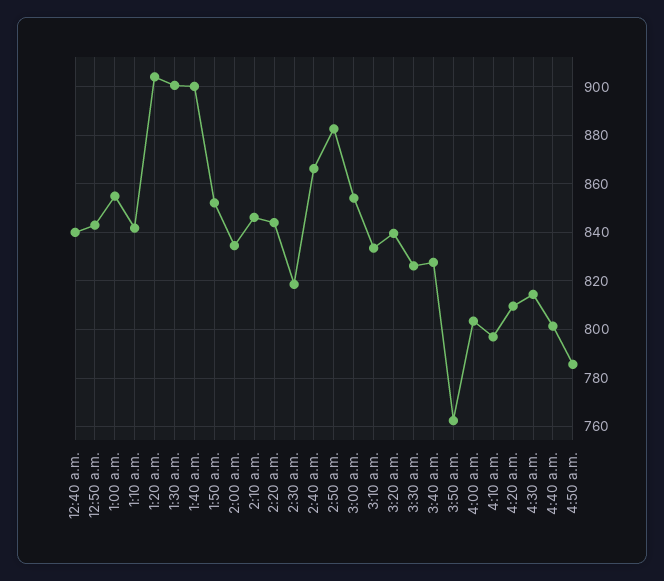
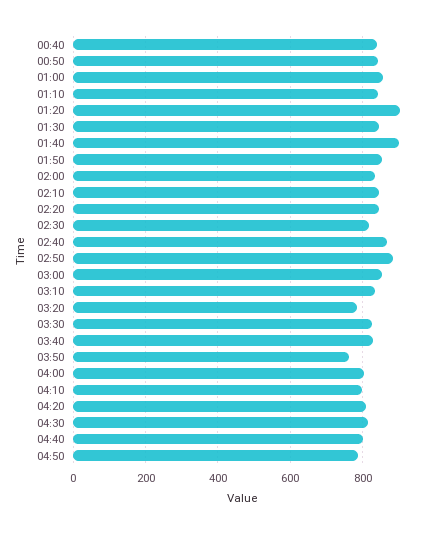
  {
    "12:40 a.m.": 840,
    "12:50 a.m.": 842.5,
    "1:00 a.m.": 855,
    "1:10 a.m.": 842.5,
    "1:20 a.m.": 905,
-   "1:30 a.m.": 900,
+   "1:30 a.m.": 840,
    "1:40 a.m.": 900,
    "1:50 a.m.": 852.5,
    "2:00 a.m.": 835,
    "2:10 a.m.": 845,
    "2:20 a.m.": 845,
    "2:30 a.m.": 817.5,
    "2:40 a.m.": 865,
    "2:50 a.m.": 882.5,
    "3:00 a.m.": 855,
    "3:10 a.m.": 832.5,
-   "3:20 a.m.": 840,
+   "3:20 a.m.": 780,
    "3:30 a.m.": 825,
    "3:40 a.m.": 827.5,
    "3:50 a.m.": 762.5,
    "4:00 a.m.": 802.5,
    "4:10 a.m.": 797.5,
    "4:20 a.m.": 810,
    "4:30 a.m.": 815,
    "4:40 a.m.": 802.5,
    "4:50 a.m.": 785
  }

